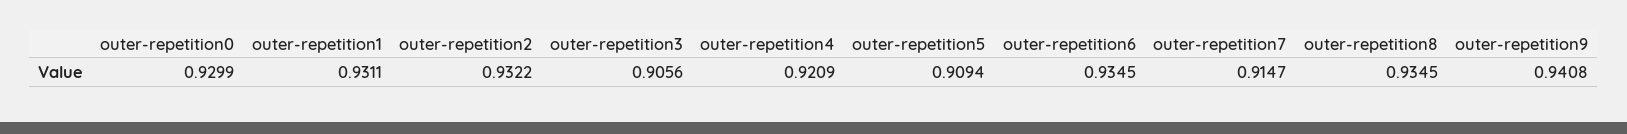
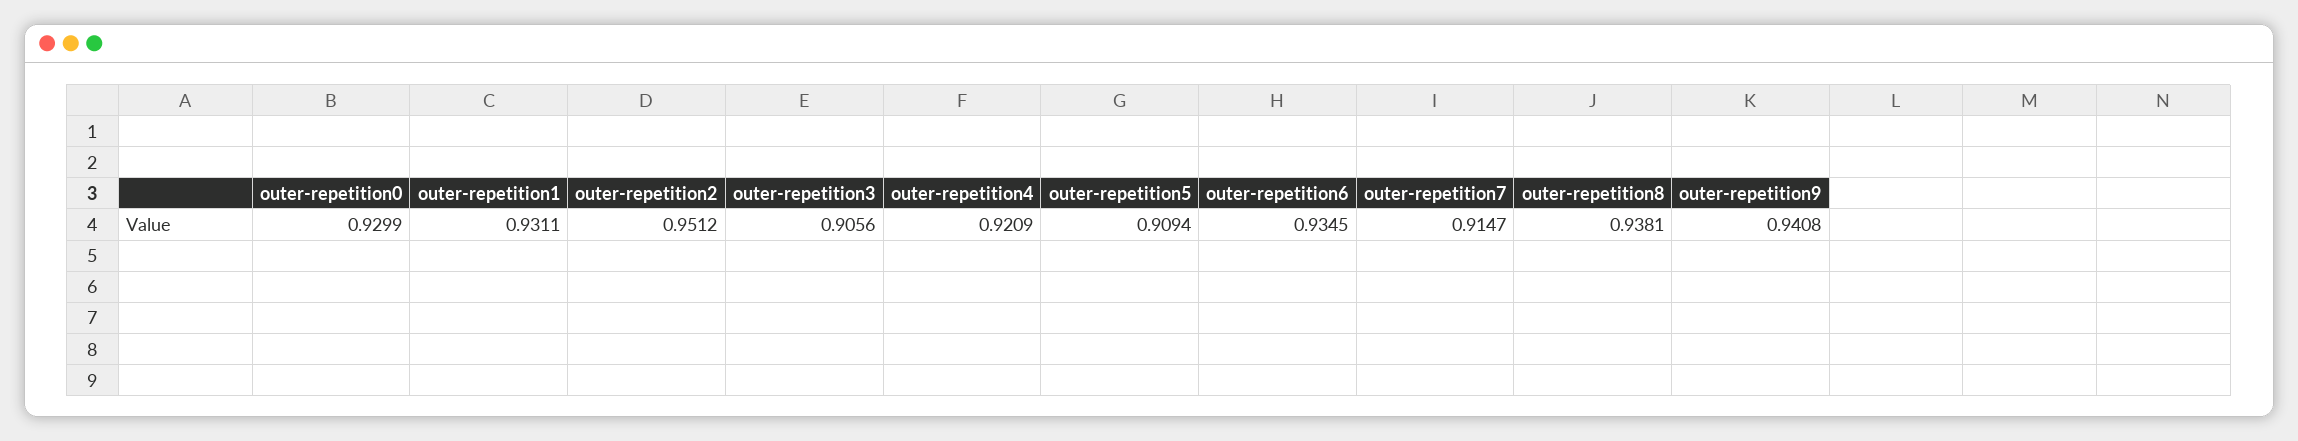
  {
    "outer-repetition0": 0.9299,
    "outer-repetition1": 0.9311,
-   "outer-repetition2": 0.9322,
+   "outer-repetition2": 0.9512,
    "outer-repetition3": 0.9056,
    "outer-repetition4": 0.9209,
    "outer-repetition5": 0.9094,
    "outer-repetition6": 0.9345,
    "outer-repetition7": 0.9147,
-   "outer-repetition8": 0.9345,
+   "outer-repetition8": 0.9381,
    "outer-repetition9": 0.9408
  }

